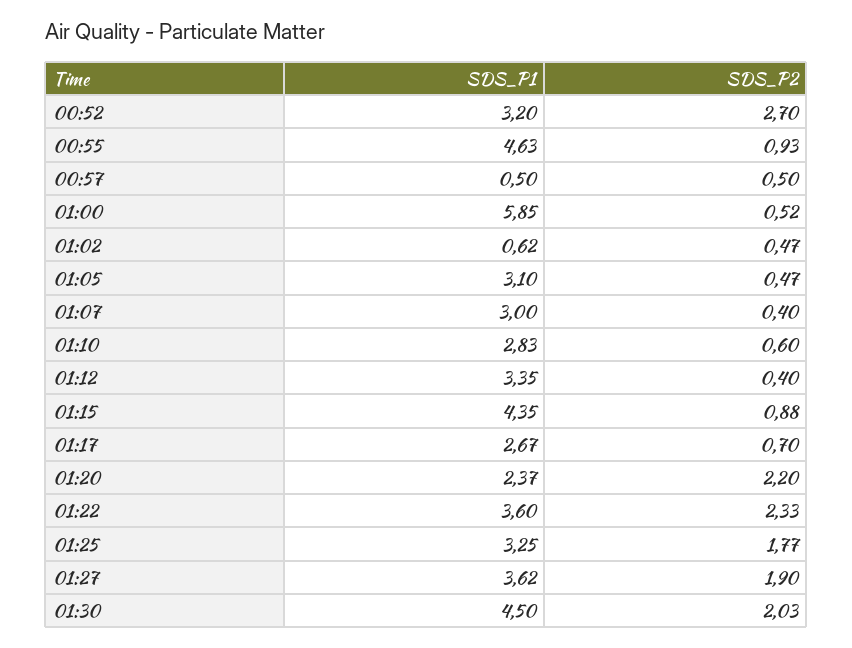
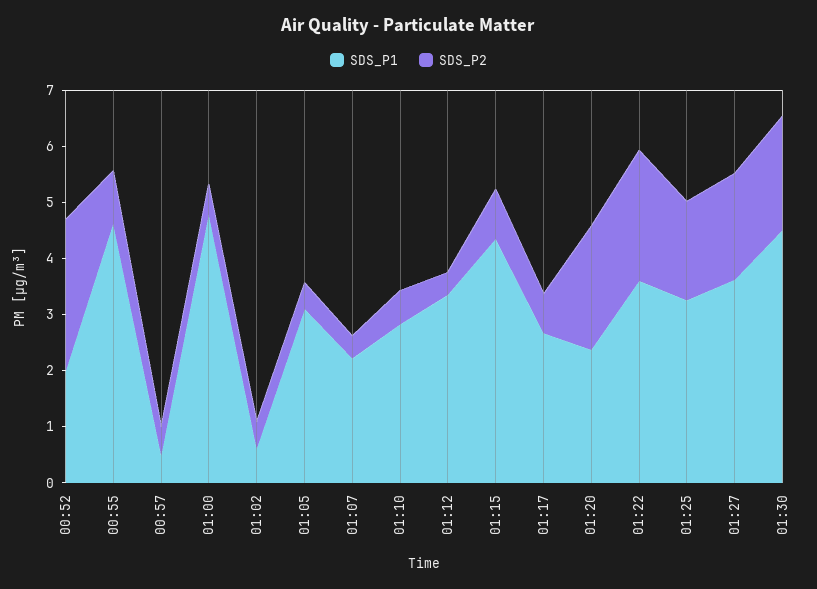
  {
    "SDS_P1": {
-     "00:52": 3.2,
+     "00:52": 2,
      "00:55": 4.63,
      "00:57": 0.5,
-     "01:00": 5.85,
+     "01:00": 4.8,
      "01:02": 0.62,
      "01:05": 3.1,
-     "01:07": 3,
+     "01:07": 2.2,
      "01:10": 2.83,
      "01:12": 3.35,
      "01:15": 4.35,
      "01:17": 2.67,
      "01:20": 2.37,
      "01:22": 3.6,
      "01:25": 3.25,
      "01:27": 3.62,
      "01:30": 4.5
    },
    "SDS_P2": {
      "00:52": 2.7,
      "00:55": 0.93,
      "00:57": 0.5,
      "01:00": 0.52,
      "01:02": 0.47,
      "01:05": 0.47,
      "01:07": 0.4,
      "01:10": 0.6,
      "01:12": 0.4,
      "01:15": 0.88,
      "01:17": 0.7,
      "01:20": 2.2,
      "01:22": 2.33,
      "01:25": 1.77,
      "01:27": 1.9,
      "01:30": 2.03
    }
  }

